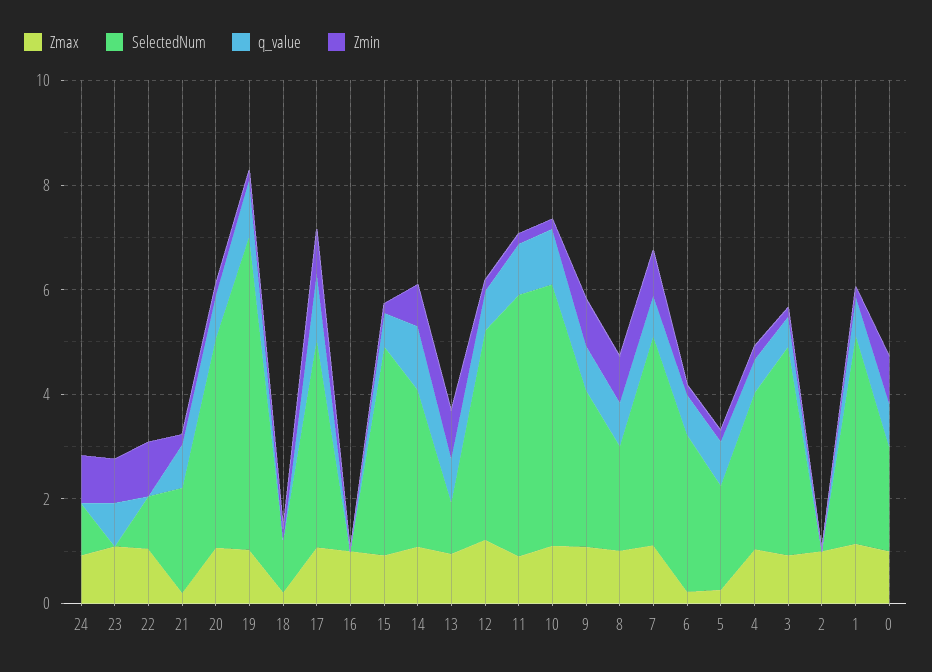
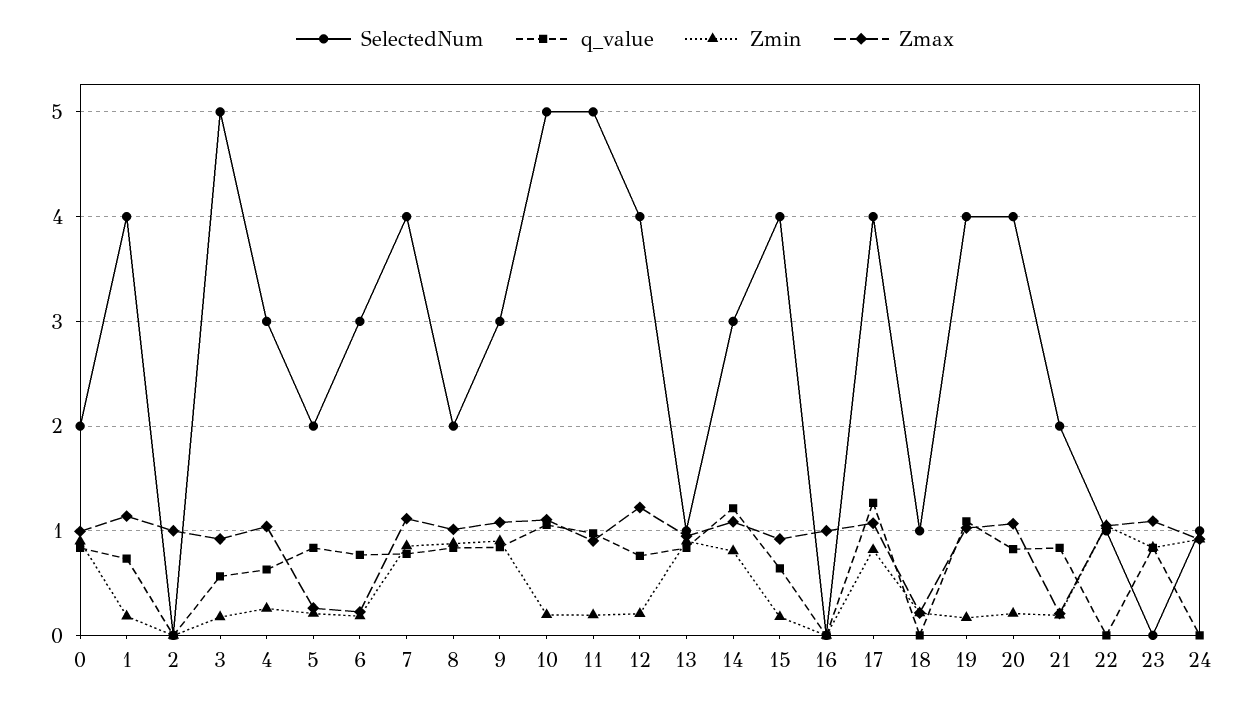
  {
    "Zmax": {
      "24": 0.9,
      "23": 1.1,
      "22": 1,
      "21": 0.2,
      "20": 1.1,
      "19": 1,
      "18": 0.2,
      "17": 1.1,
      "16": 1,
      "15": 0.9,
      "14": 1.1,
      "13": 0.9,
      "12": 1.2,
      "11": 0.9,
      "10": 1.1,
      "9": 1.1,
      "8": 1,
      "7": 1.1,
      "6": 0.2,
      "5": 0.3,
      "4": 1,
      "3": 0.9,
      "2": 1,
      "1": 1.1,
      "0": 1
    },
    "SelectedNum": {
      "24": 1,
      "23": 0,
      "22": 1,
      "21": 2,
      "20": 4,
-     "19": 6,
+     "19": 4,
      "18": 1,
      "17": 4,
      "16": 0,
      "15": 4,
      "14": 3,
      "13": 1,
      "12": 4,
      "11": 5,
      "10": 5,
      "9": 3,
      "8": 2,
      "7": 4,
      "6": 3,
      "5": 2,
      "4": 3,
-     "3": 4,
+     "3": 5,
      "2": 0,
      "1": 4,
      "0": 2
    },
    "q_value": {
      "24": 0,
      "23": 0.8,
      "22": 0,
      "21": 0.8,
      "20": 0.8,
      "19": 1.1,
      "18": 0,
      "17": 1.3,
      "16": 0,
      "15": 0.6,
      "14": 1.2,
      "13": 0.8,
      "12": 0.8,
      "11": 1,
      "10": 1.1,
      "9": 0.8,
      "8": 0.8,
      "7": 0.8,
      "6": 0.8,
      "5": 0.8,
      "4": 0.6,
      "3": 0.6,
      "2": 0,
      "1": 0.7,
      "0": 0.8
    },
    "Zmin": {
      "24": 0.9,
      "23": 0.8,
      "22": 1,
      "21": 0.2,
      "20": 0.2,
      "19": 0.2,
      "18": 0.2,
      "17": 0.8,
      "16": 0,
      "15": 0.2,
      "14": 0.8,
      "13": 0.9,
      "12": 0.2,
      "11": 0.2,
      "10": 0.2,
      "9": 0.9,
      "8": 0.9,
      "7": 0.9,
      "6": 0.2,
      "5": 0.2,
      "4": 0.3,
      "3": 0.2,
      "2": 0,
      "1": 0.2,
      "0": 0.9
    }
  }

